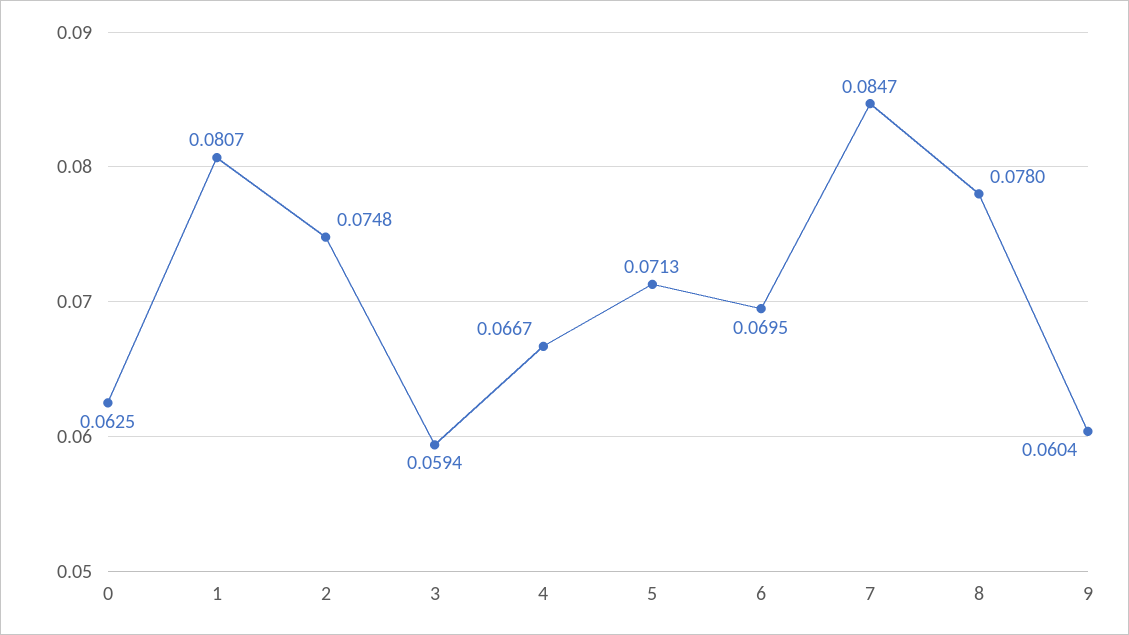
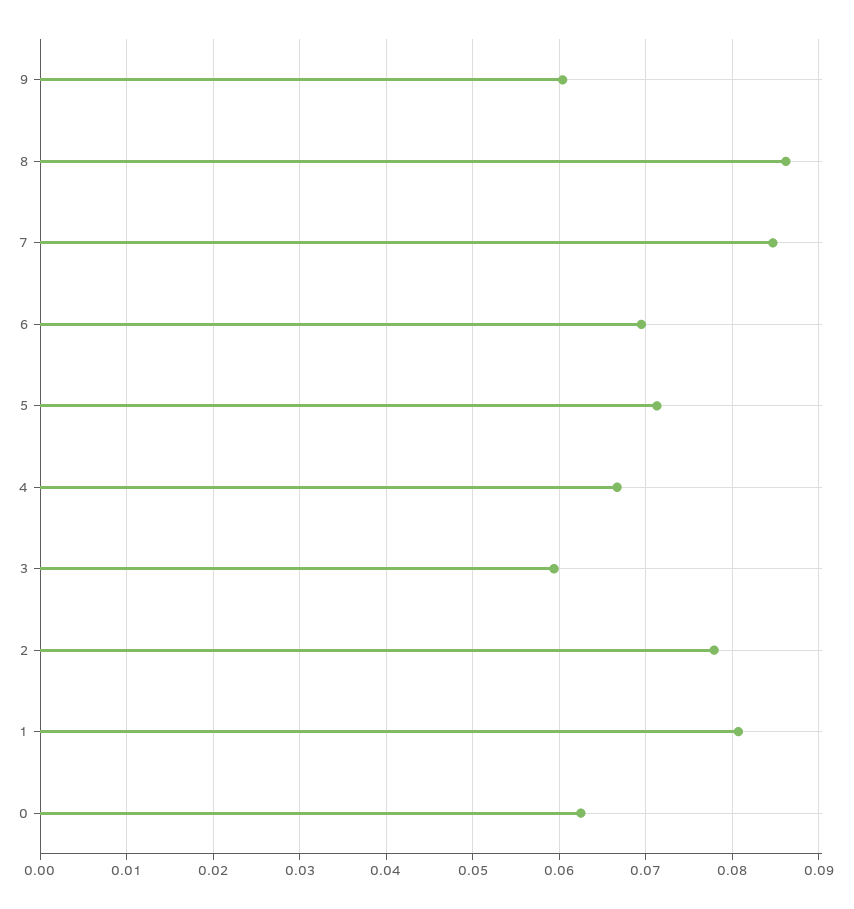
  {
    "0": 0.0625,
    "1": 0.0807,
-   "2": 0.0748,
+   "2": 0.078,
    "3": 0.0594,
    "4": 0.0667,
    "5": 0.0713,
    "6": 0.0695,
    "7": 0.0847,
-   "8": 0.078,
+   "8": 0.086,
    "9": 0.0604
  }

